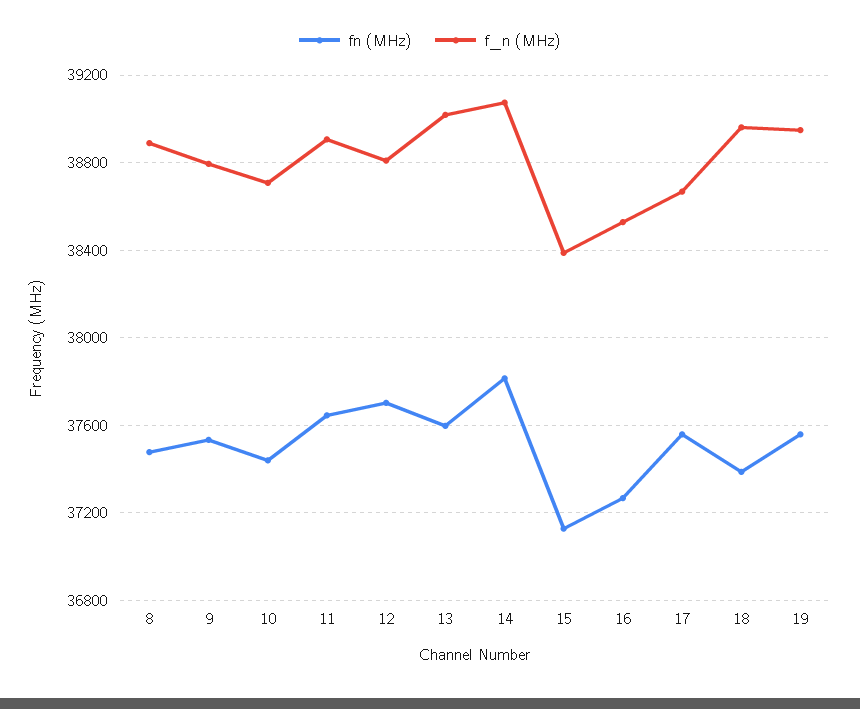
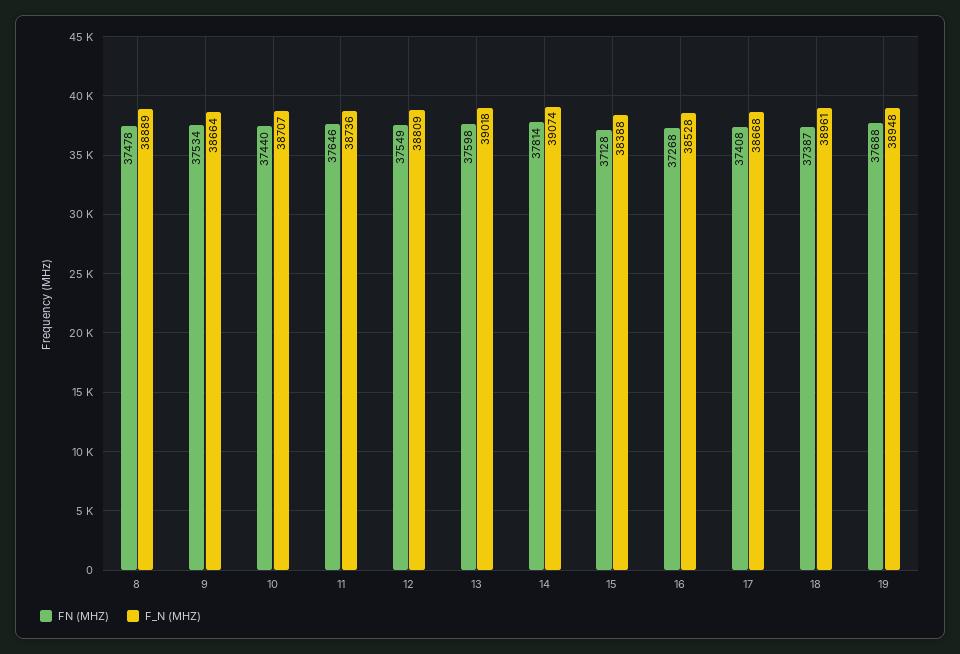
  {
    "fn (MHz)": {
      "8": 37478,
      "9": 37534,
      "10": 37440,
      "11": 37646,
-     "12": 37700,
+     "12": 37549,
      "13": 37598,
      "14": 37814,
      "15": 37128,
      "16": 37268,
-     "17": 37550,
+     "17": 37408,
      "18": 37387,
-     "19": 37550
+     "19": 37688
    },
    "f_n (MHz)": {
      "8": 38889,
-     "9": 38800,
+     "9": 38664,
      "10": 38707,
-     "11": 38900,
+     "11": 38736,
      "12": 38809,
      "13": 39018,
      "14": 39074,
      "15": 38388,
      "16": 38528,
      "17": 38668,
      "18": 38961,
      "19": 38948
    }
  }

